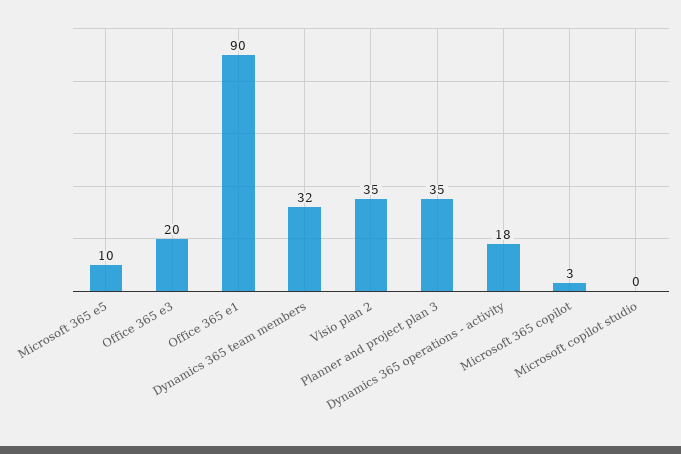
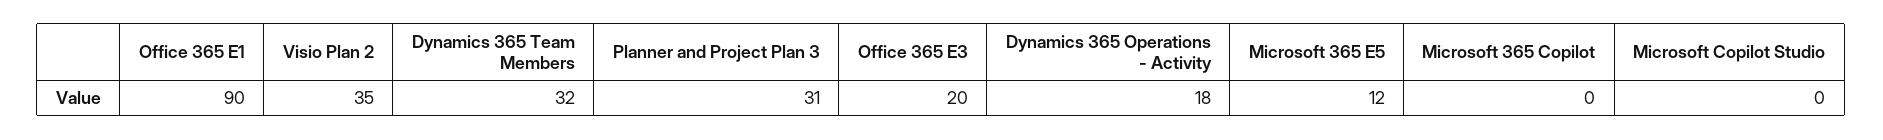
  {
-   "Microsoft 365 e5": 10,
+   "Microsoft 365 e5": 12,
    "Office 365 e3": 20,
    "Office 365 e1": 90,
    "Dynamics 365 team members": 32,
    "Visio plan 2": 35,
-   "Planner and project plan 3": 35,
+   "Planner and project plan 3": 31,
    "Dynamics 365 operations - activity": 18,
-   "Microsoft 365 copilot": 3,
+   "Microsoft 365 copilot": 0,
    "Microsoft copilot studio": 0
  }

